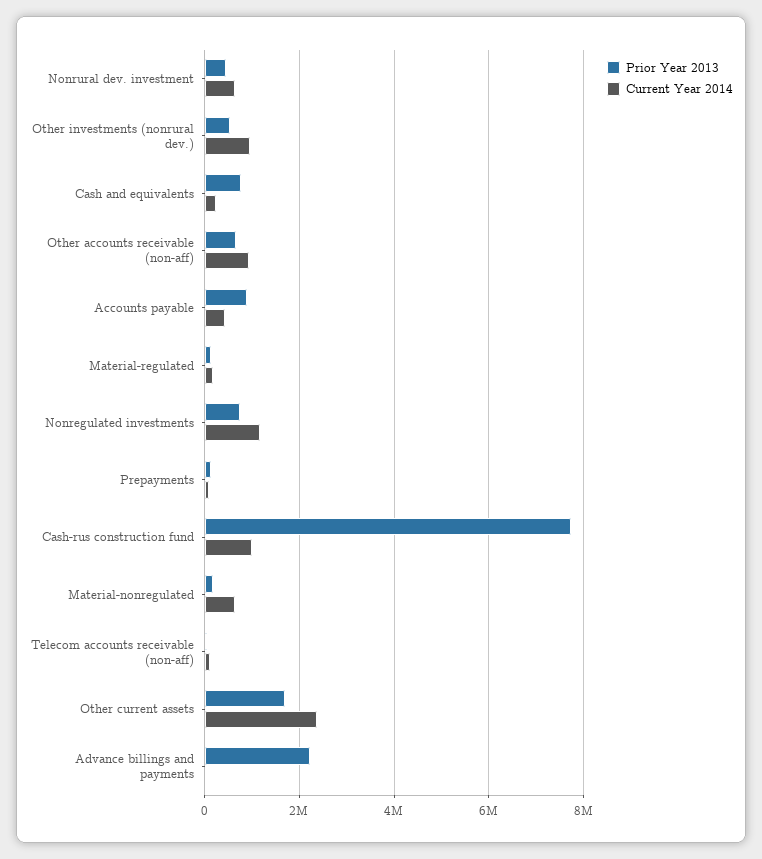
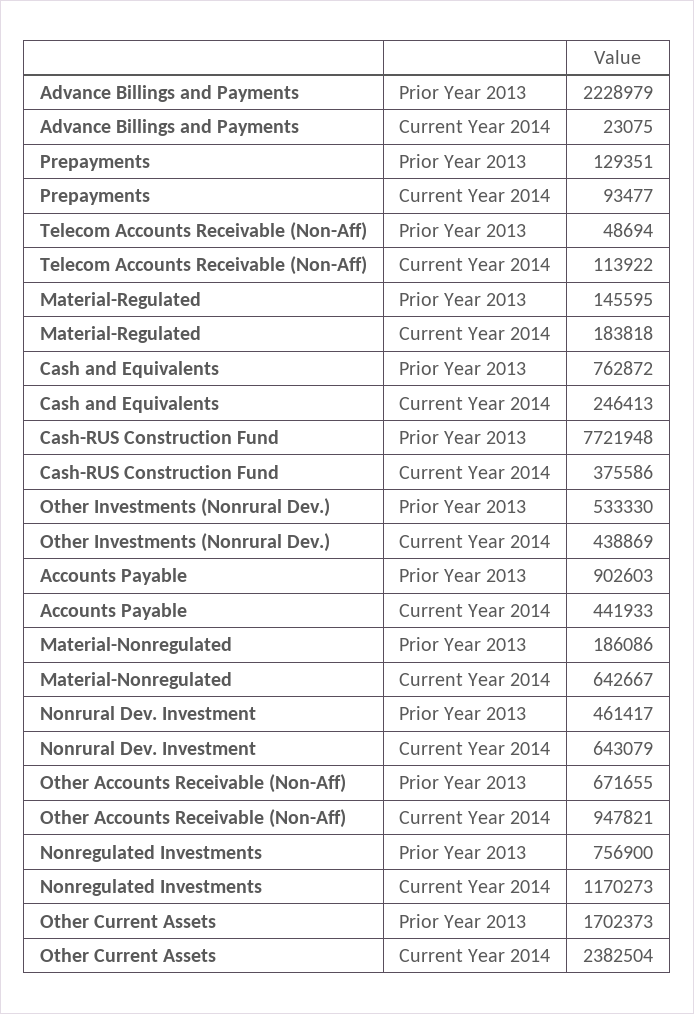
  {
    "Prior Year 2013": {
      "Nonrural dev. investment": 461417,
      "Other investments (nonrural dev.)": 533330,
      "Cash and equivalents": 762872,
      "Other accounts receivable (non-aff)": 671655,
      "Accounts payable": 902603,
      "Material-regulated": 145595,
      "Nonregulated investments": 756900,
      "Prepayments": 129351,
      "Cash-rus construction fund": 7721948,
      "Material-nonregulated": 186086,
      "Telecom accounts receivable (non-aff)": 48694,
      "Other current assets": 1702373,
      "Advance billings and payments": 2228979
    },
    "Current Year 2014": {
      "Nonrural dev. investment": 643079,
-     "Other investments (nonrural dev.)": 1000000,
+     "Other investments (nonrural dev.)": 438869,
      "Cash and equivalents": 246413,
      "Other accounts receivable (non-aff)": 947821,
      "Accounts payable": 441933,
      "Material-regulated": 183818,
      "Nonregulated investments": 1170273,
      "Prepayments": 93477,
-     "Cash-rus construction fund": 1000000,
+     "Cash-rus construction fund": 375586,
      "Material-nonregulated": 642667,
      "Telecom accounts receivable (non-aff)": 113922,
      "Other current assets": 2382504,
      "Advance billings and payments": 23075
    }
  }

